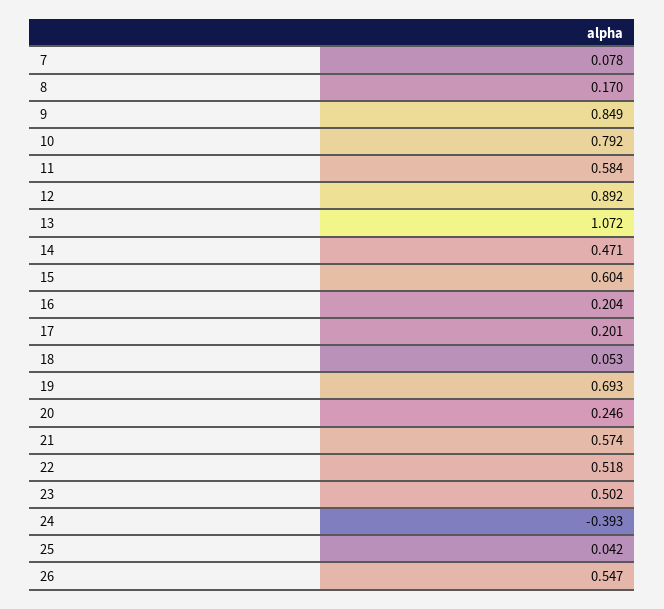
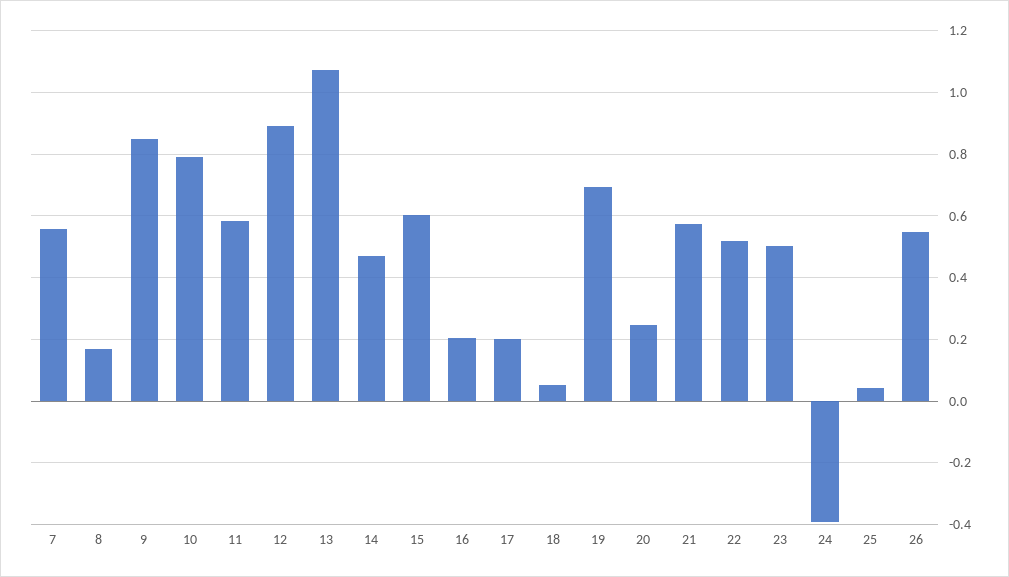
  {
-   "7": 0.078,
+   "7": 0.56,
    "8": 0.17,
    "9": 0.849,
    "10": 0.792,
    "11": 0.584,
    "12": 0.892,
    "13": 1.072,
    "14": 0.471,
    "15": 0.604,
    "16": 0.204,
    "17": 0.201,
    "18": 0.053,
    "19": 0.693,
    "20": 0.246,
    "21": 0.574,
    "22": 0.518,
    "23": 0.502,
    "24": -0.393,
    "25": 0.042,
    "26": 0.547
  }

